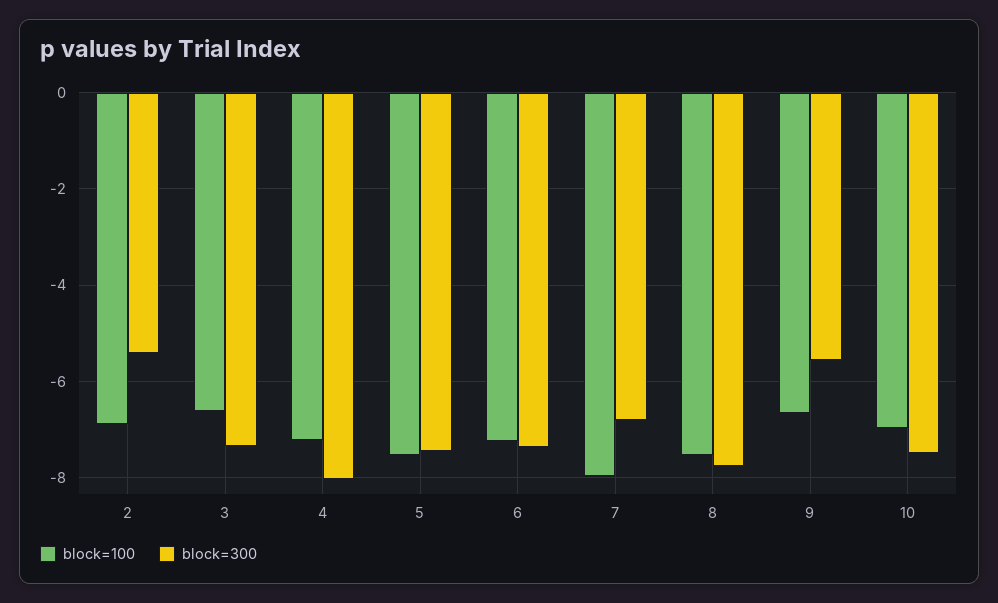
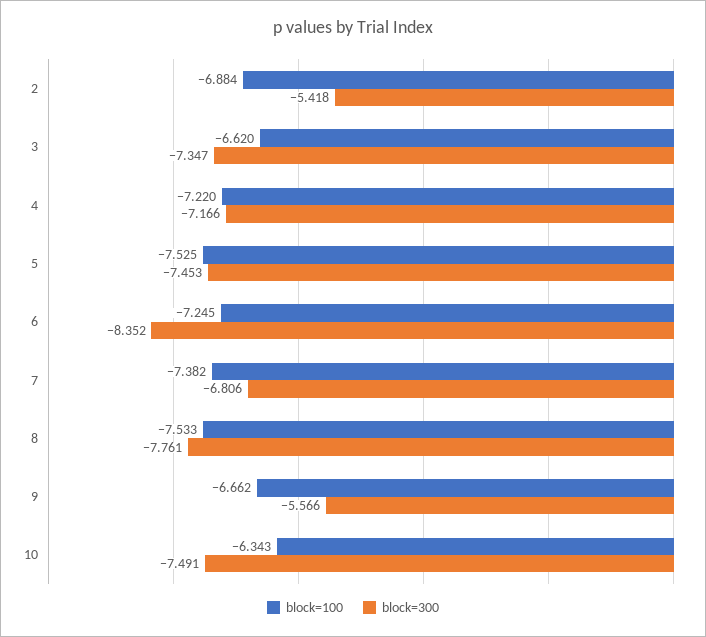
  {
    "block=100": {
      "2": -6.884,
      "3": -6.62,
      "4": -7.22,
      "5": -7.525,
      "6": -7.245,
-     "7": -8,
+     "7": -7.382,
      "8": -7.533,
      "9": -6.662,
-     "10": -7
+     "10": -6.343
    },
    "block=300": {
      "2": -5.418,
      "3": -7.347,
-     "4": -8,
+     "4": -7.166,
      "5": -7.453,
-     "6": -7.4,
+     "6": -8.352,
      "7": -6.806,
      "8": -7.761,
      "9": -5.566,
      "10": -7.491
    }
  }

